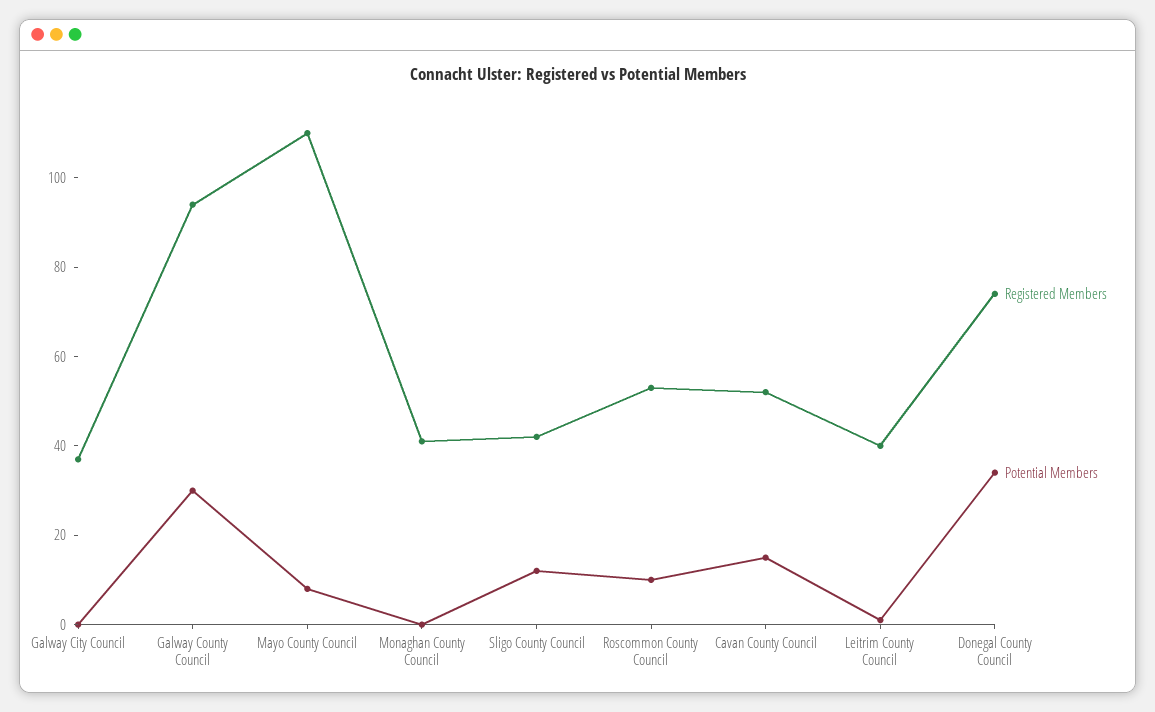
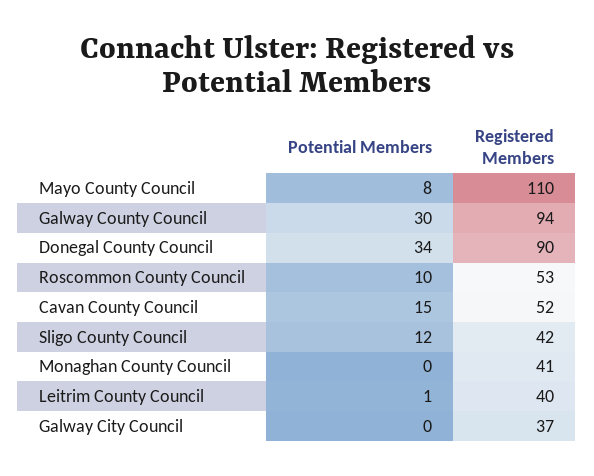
  {
    "Registered Members": {
      "Galway City Council": 37,
      "Galway County Council": 94,
      "Mayo County Council": 110,
      "Monaghan County Council": 41,
      "Sligo County Council": 42,
      "Roscommon County Council": 53,
      "Cavan County Council": 52,
      "Leitrim County Council": 40,
-     "Donegal County Council": 75
+     "Donegal County Council": 90
    },
    "Potential Members": {
      "Galway City Council": 0,
      "Galway County Council": 30,
      "Mayo County Council": 8,
      "Monaghan County Council": 0,
      "Sligo County Council": 12,
      "Roscommon County Council": 10,
      "Cavan County Council": 15,
      "Leitrim County Council": 1,
      "Donegal County Council": 34
    }
  }

